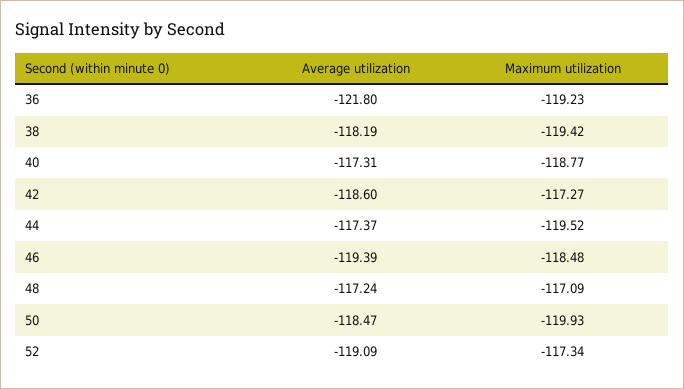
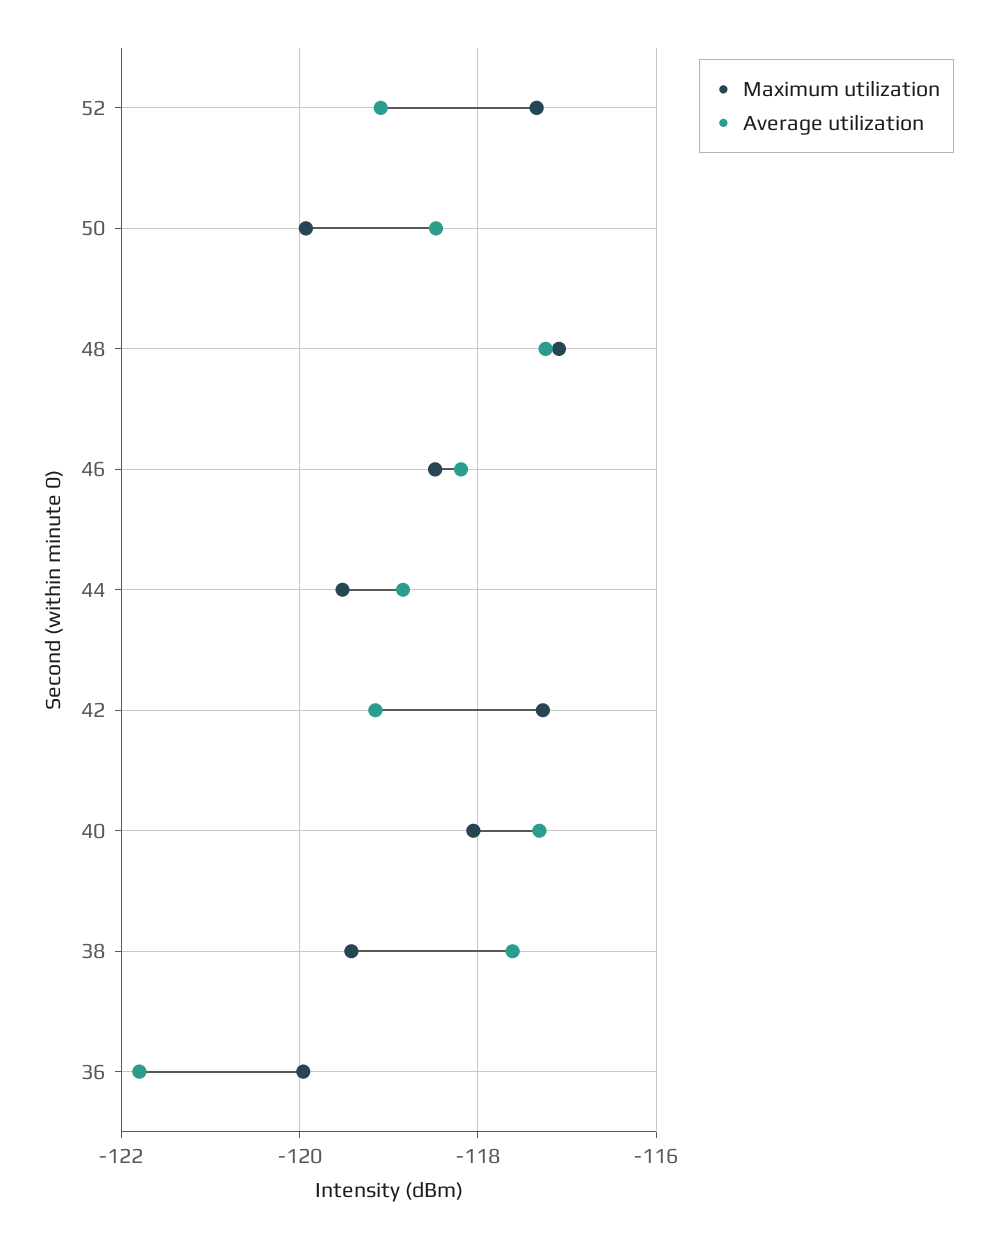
  {
    "Average utilization": {
      "36": -121.8,
-     "38": -118.19,
+     "38": -117.6,
      "40": -117.31,
-     "42": -118.6,
+     "42": -119.2,
-     "44": -117.37,
+     "44": -118.8,
-     "46": -119.39,
+     "46": -118.2,
      "48": -117.24,
      "50": -118.47,
      "52": -119.09
    },
    "Maximum utilization": {
-     "36": -119.23,
+     "36": -120,
      "38": -119.42,
-     "40": -118.77,
+     "40": -118,
      "42": -117.27,
      "44": -119.52,
      "46": -118.48,
      "48": -117.09,
      "50": -119.93,
      "52": -117.34
    }
  }

